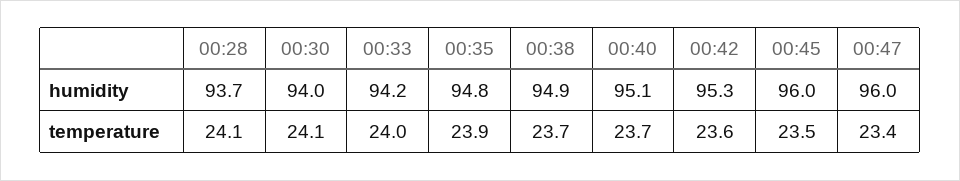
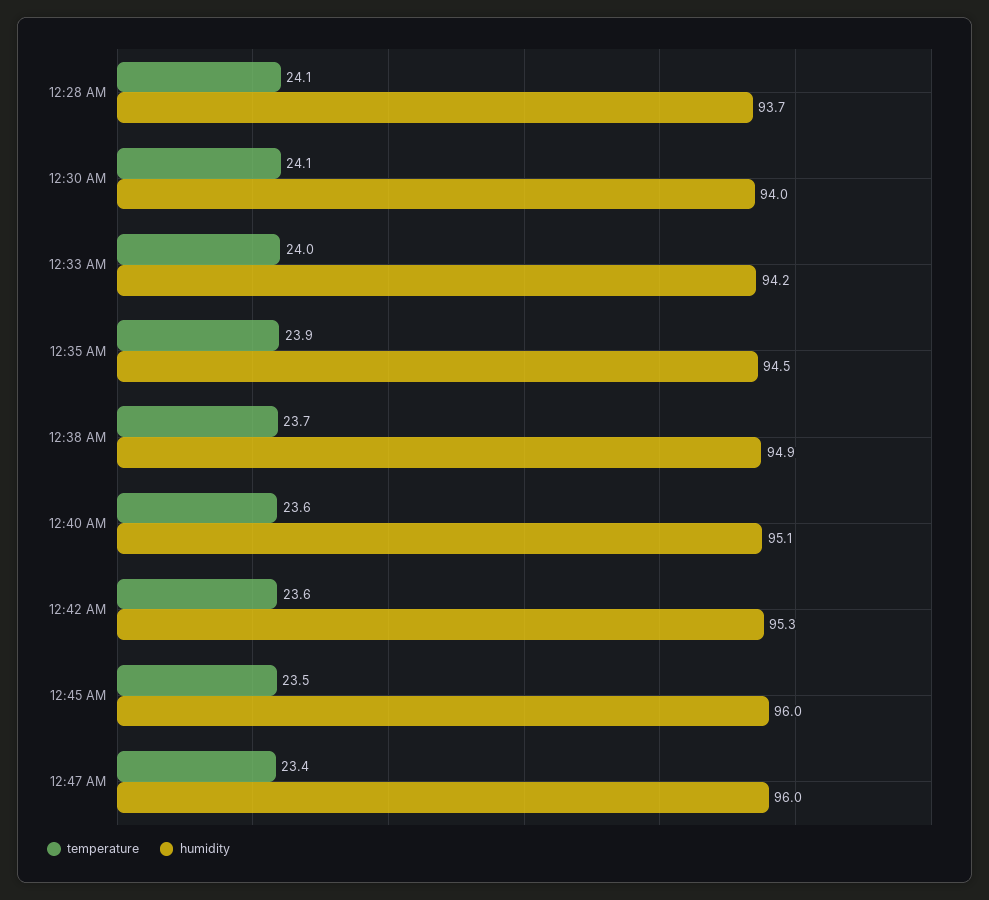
  {
    "humidity": {
      "00:28": 93.7,
      "00:30": 94,
      "00:33": 94.2,
-     "00:35": 94.8,
+     "00:35": 94.5,
      "00:38": 94.9,
      "00:40": 95.1,
      "00:42": 95.3,
      "00:45": 96,
      "00:47": 96
    },
    "temperature": {
      "00:28": 24.1,
      "00:30": 24.1,
      "00:33": 24,
      "00:35": 23.9,
      "00:38": 23.7,
-     "00:40": 23.7,
+     "00:40": 23.6,
      "00:42": 23.6,
      "00:45": 23.5,
      "00:47": 23.4
    }
  }

